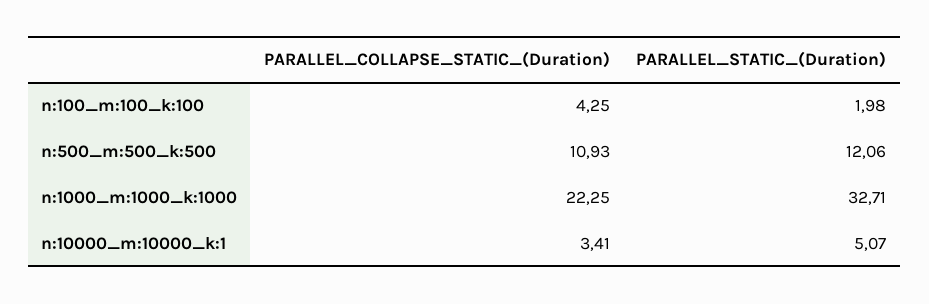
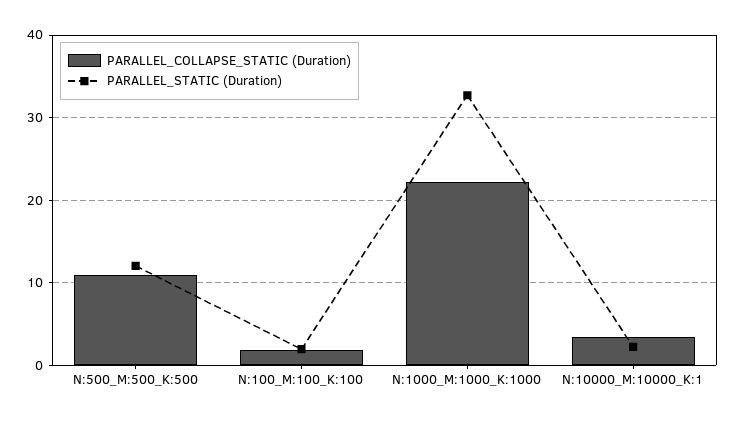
  {
    "PARALLEL_COLLAPSE_STATIC_(Duration)": {
-     "n:100_m:100_k:100": 4.25,
+     "n:100_m:100_k:100": 2,
      "n:500_m:500_k:500": 10.93,
      "n:1000_m:1000_k:1000": 22.25,
      "n:10000_m:10000_k:1": 3.41
    },
    "PARALLEL_STATIC_(Duration)": {
      "n:100_m:100_k:100": 1.98,
      "n:500_m:500_k:500": 12.06,
      "n:1000_m:1000_k:1000": 32.71,
-     "n:10000_m:10000_k:1": 5.07
+     "n:10000_m:10000_k:1": 2
    }
  }

